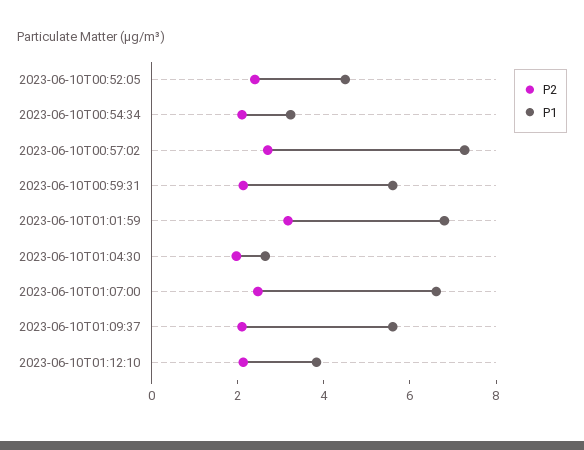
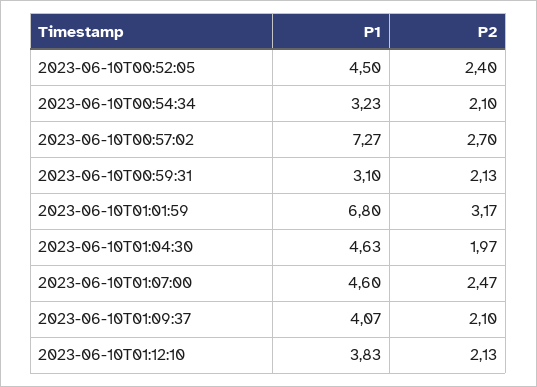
  {
    "P2": {
      "2023-06-10T00:52:05": 2.4,
      "2023-06-10T00:54:34": 2.1,
      "2023-06-10T00:57:02": 2.7,
      "2023-06-10T00:59:31": 2.13,
      "2023-06-10T01:01:59": 3.17,
      "2023-06-10T01:04:30": 1.97,
      "2023-06-10T01:07:00": 2.47,
      "2023-06-10T01:09:37": 2.1,
      "2023-06-10T01:12:10": 2.13
    },
    "P1": {
      "2023-06-10T00:52:05": 4.5,
      "2023-06-10T00:54:34": 3.23,
      "2023-06-10T00:57:02": 7.27,
-     "2023-06-10T00:59:31": 5.5,
+     "2023-06-10T00:59:31": 3.1,
      "2023-06-10T01:01:59": 6.8,
-     "2023-06-10T01:04:30": 2.5,
+     "2023-06-10T01:04:30": 4.63,
-     "2023-06-10T01:07:00": 6.5,
+     "2023-06-10T01:07:00": 4.6,
-     "2023-06-10T01:09:37": 5.5,
+     "2023-06-10T01:09:37": 4.07,
      "2023-06-10T01:12:10": 3.83
    }
  }

